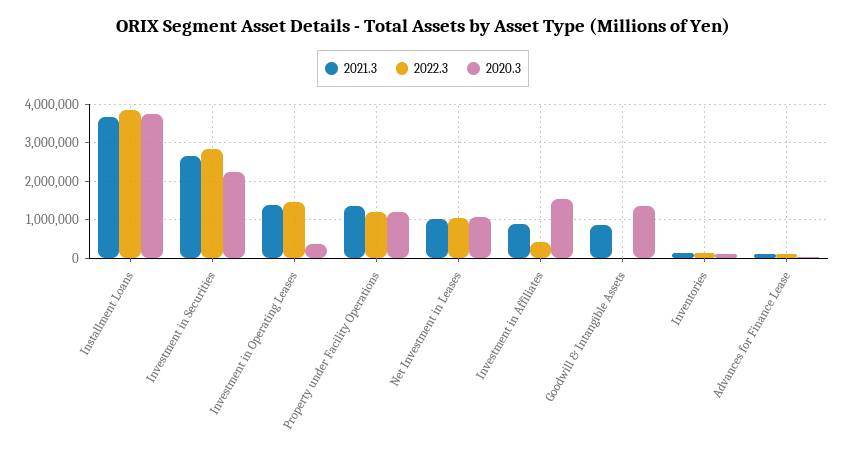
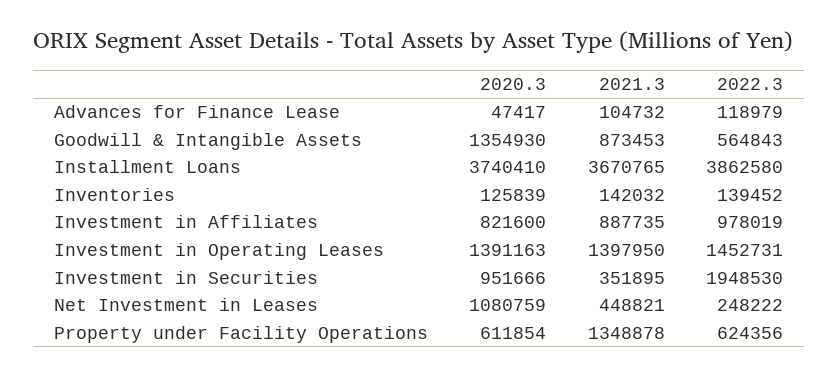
  {
    "2021.3": {
      "Installment Loans": 3670765,
-     "Investment in Securities": 2600000,
+     "Investment in Securities": 351895,
      "Investment in Operating Leases": 1397950,
      "Property under Facility Operations": 1348878,
-     "Net Investment in Leases": 1000000,
+     "Net Investment in Leases": 448821,
      "Investment in Affiliates": 887735,
      "Goodwill & Intangible Assets": 873453,
      "Inventories": 142032,
      "Advances for Finance Lease": 104732
    },
    "2022.3": {
      "Installment Loans": 3862580,
-     "Investment in Securities": 2800000,
+     "Investment in Securities": 1948530,
      "Investment in Operating Leases": 1452731,
-     "Property under Facility Operations": 1200000,
+     "Property under Facility Operations": 624356,
-     "Net Investment in Leases": 1000000,
+     "Net Investment in Leases": 248222,
-     "Investment in Affiliates": 400000,
+     "Investment in Affiliates": 978019,
-     "Goodwill & Intangible Assets": 0,
+     "Goodwill & Intangible Assets": 564843,
      "Inventories": 139452,
      "Advances for Finance Lease": 118979
    },
    "2020.3": {
      "Installment Loans": 3740410,
-     "Investment in Securities": 2200000,
+     "Investment in Securities": 951666,
-     "Investment in Operating Leases": 400000,
+     "Investment in Operating Leases": 1391163,
-     "Property under Facility Operations": 1200000,
+     "Property under Facility Operations": 611854,
      "Net Investment in Leases": 1080759,
-     "Investment in Affiliates": 1600000,
+     "Investment in Affiliates": 821600,
      "Goodwill & Intangible Assets": 1354930,
      "Inventories": 125839,
      "Advances for Finance Lease": 47417
    }
  }

